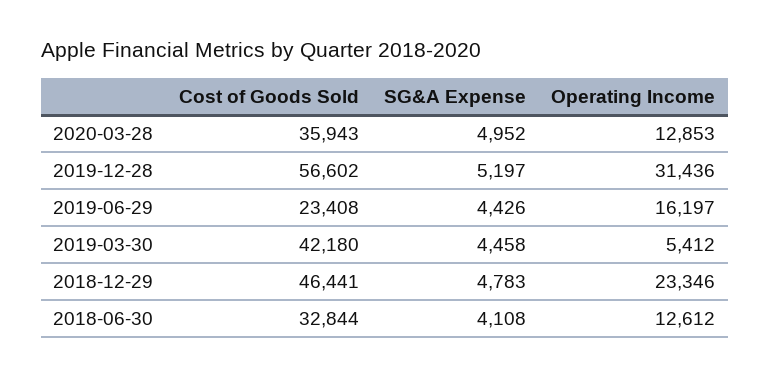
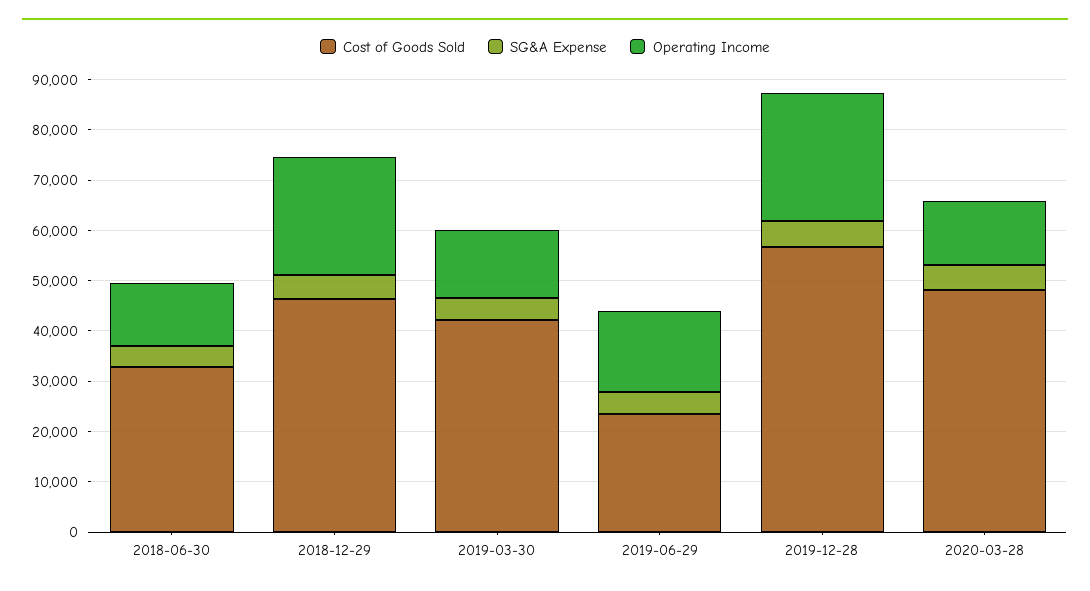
  {
    "Cost of Goods Sold": {
-     "2020-03-28": 35943,
+     "2020-03-28": 48000,
      "2019-12-28": 56602,
      "2019-06-29": 23408,
      "2019-03-30": 42180,
      "2018-12-29": 46441,
      "2018-06-30": 32844
    },
    "SG&A Expense": {
      "2020-03-28": 4952,
      "2019-12-28": 5197,
      "2019-06-29": 4426,
      "2019-03-30": 4458,
      "2018-12-29": 4783,
      "2018-06-30": 4108
    },
    "Operating Income": {
      "2020-03-28": 12853,
-     "2019-12-28": 31436,
+     "2019-12-28": 26000,
      "2019-06-29": 16197,
-     "2019-03-30": 5412,
+     "2019-03-30": 14000,
      "2018-12-29": 23346,
      "2018-06-30": 12612
    }
  }

